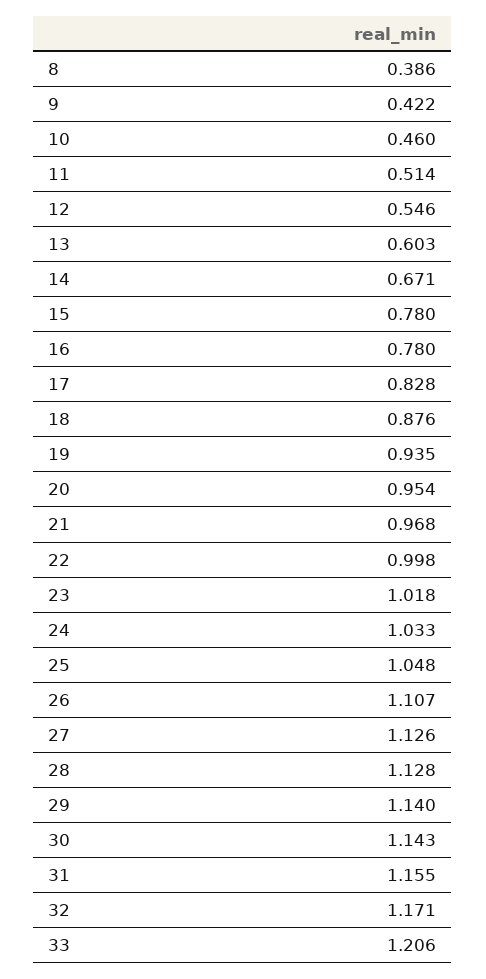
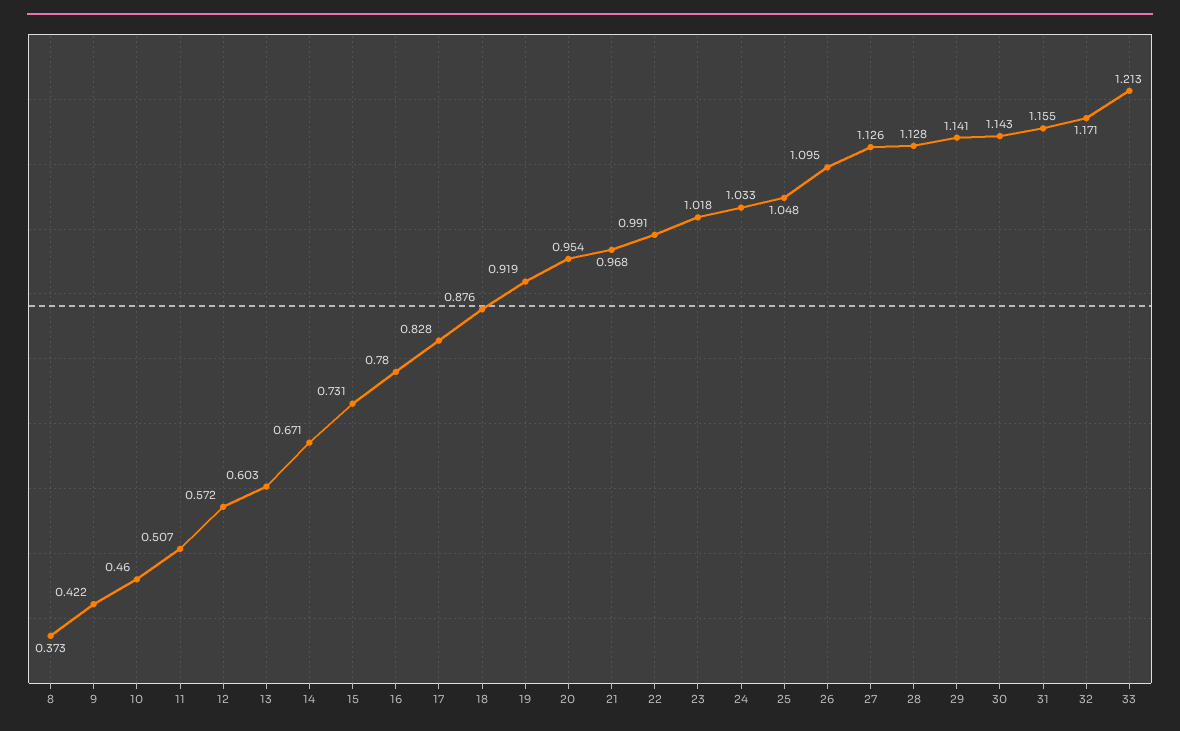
  {
-   "8": 0.386,
+   "8": 0.373,
    "9": 0.422,
    "10": 0.46,
-   "11": 0.514,
+   "11": 0.507,
-   "12": 0.546,
+   "12": 0.572,
    "13": 0.603,
    "14": 0.671,
-   "15": 0.78,
+   "15": 0.731,
    "16": 0.78,
    "17": 0.828,
    "18": 0.876,
-   "19": 0.935,
+   "19": 0.919,
    "20": 0.954,
    "21": 0.968,
-   "22": 0.998,
+   "22": 0.991,
    "23": 1.018,
    "24": 1.033,
    "25": 1.048,
-   "26": 1.107,
+   "26": 1.095,
    "27": 1.126,
    "28": 1.128,
-   "29": 1.14,
+   "29": 1.141,
    "30": 1.143,
    "31": 1.155,
    "32": 1.171,
-   "33": 1.206
+   "33": 1.213
  }

